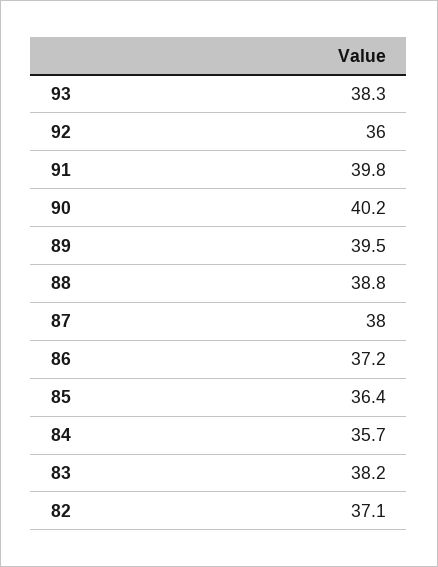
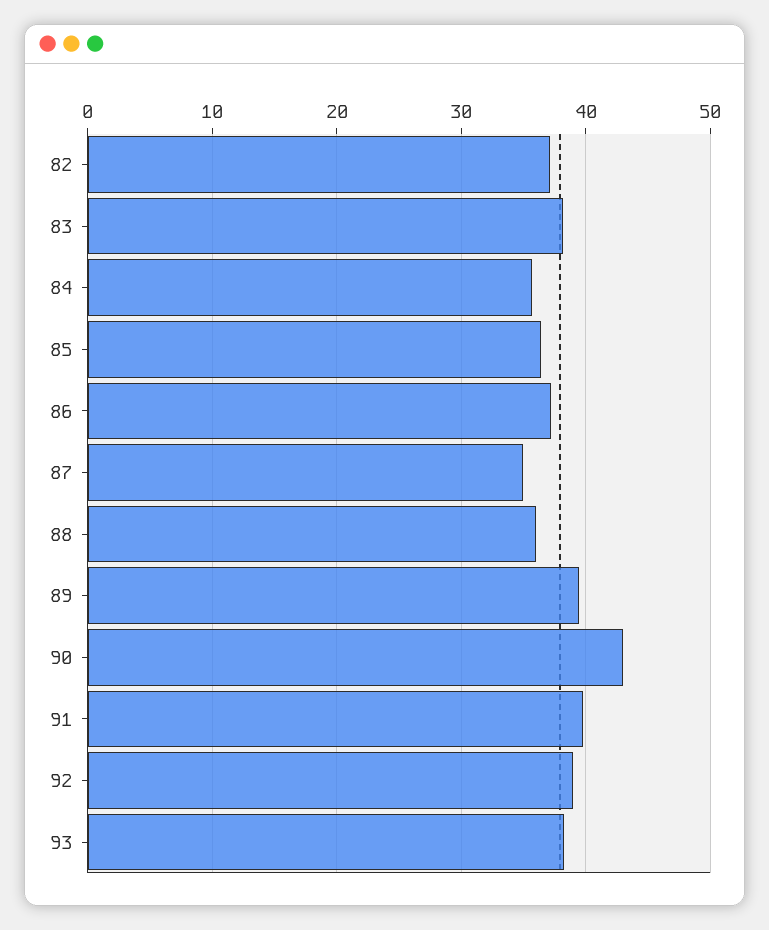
  {
    "93": 38.3,
-   "92": 36,
+   "92": 39,
    "91": 39.8,
-   "90": 40.2,
+   "90": 43,
    "89": 39.5,
-   "88": 38.8,
+   "88": 36,
-   "87": 38,
+   "87": 35,
    "86": 37.2,
    "85": 36.4,
    "84": 35.7,
    "83": 38.2,
    "82": 37.1
  }

